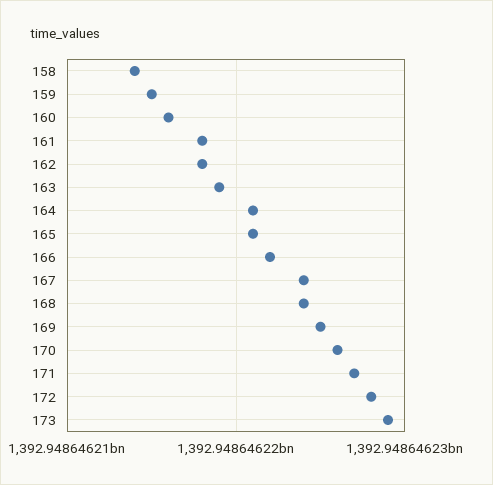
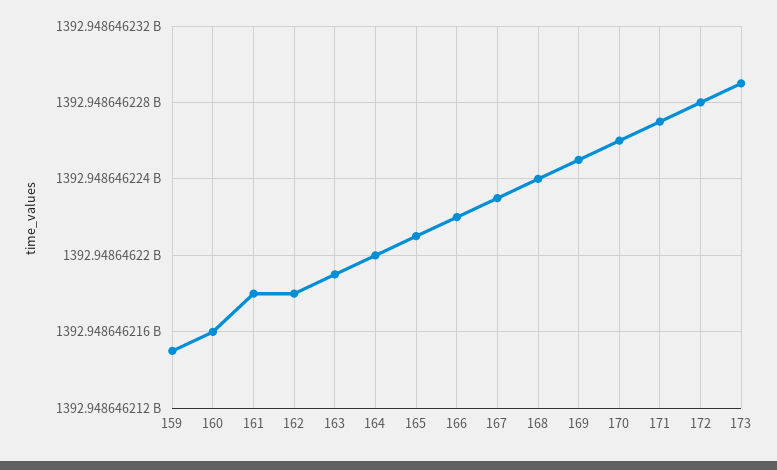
  {
-   "158": 1392948646214,
    "159": 1392948646215,
    "160": 1392948646216,
    "161": 1392948646218,
    "162": 1392948646218,
    "163": 1392948646219,
-   "164": 1392948646221,
+   "164": 1392948646220,
    "165": 1392948646221,
    "166": 1392948646222,
-   "167": 1392948646224,
+   "167": 1392948646223,
    "168": 1392948646224,
    "169": 1392948646225,
    "170": 1392948646226,
    "171": 1392948646227,
    "172": 1392948646228,
    "173": 1392948646229
  }

